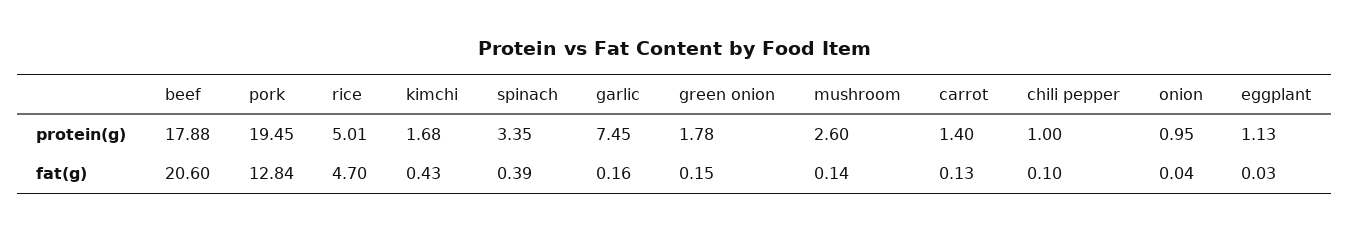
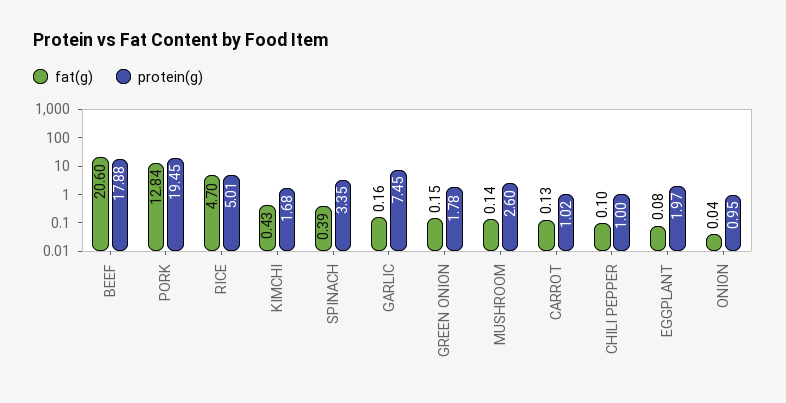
  {
    "protein(g)": {
      "beef": 17.88,
      "pork": 19.45,
      "rice": 5.01,
      "kimchi": 1.68,
      "spinach": 3.35,
      "garlic": 7.45,
      "green onion": 1.78,
      "mushroom": 2.6,
-     "carrot": 1.4,
+     "carrot": 1.02,
      "chili pepper": 1,
      "onion": 0.95,
-     "eggplant": 1.13
+     "eggplant": 1.97
    },
    "fat(g)": {
      "beef": 20.6,
      "pork": 12.84,
      "rice": 4.7,
      "kimchi": 0.43,
      "spinach": 0.39,
      "garlic": 0.16,
      "green onion": 0.15,
      "mushroom": 0.14,
      "carrot": 0.13,
      "chili pepper": 0.1,
      "onion": 0.04,
-     "eggplant": 0.03
+     "eggplant": 0.08
    }
  }

